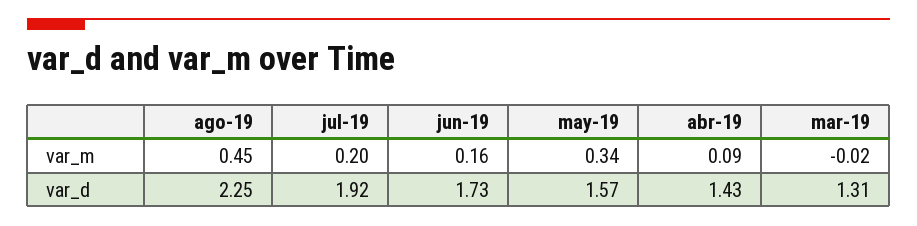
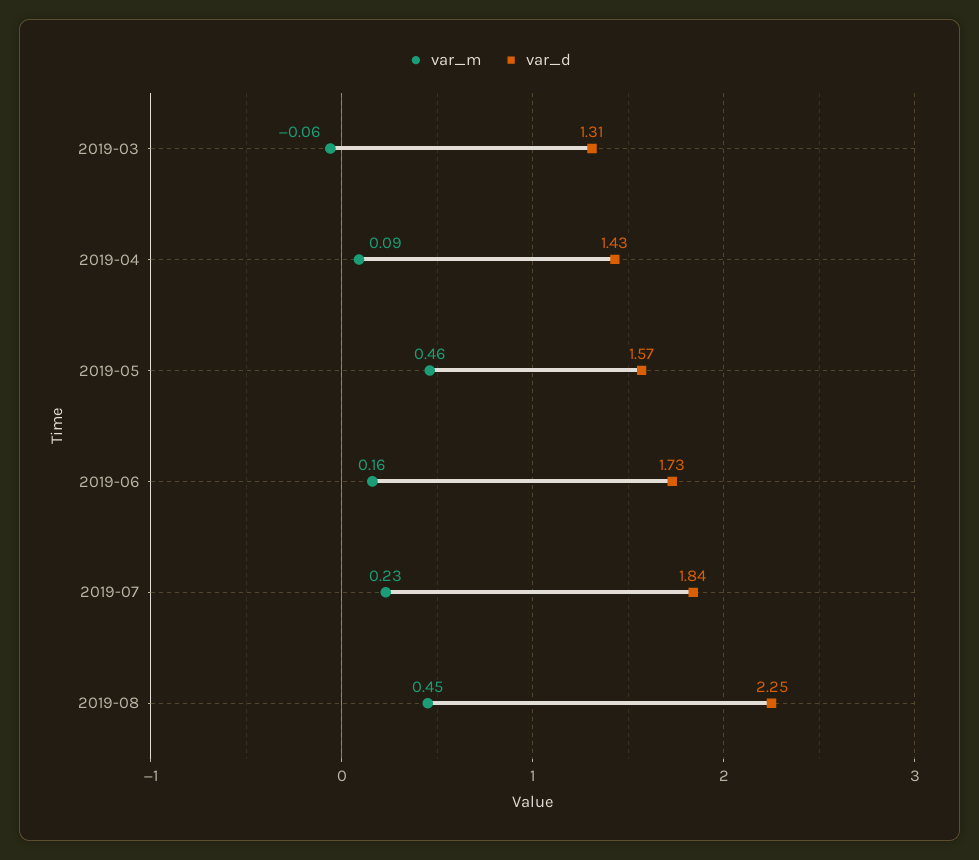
  {
    "var_m": {
      "ago-19": 0.45,
-     "jul-19": 0.2,
+     "jul-19": 0.23,
      "jun-19": 0.16,
-     "may-19": 0.34,
+     "may-19": 0.46,
      "abr-19": 0.09,
-     "mar-19": -0.02
+     "mar-19": -0.06
    },
    "var_d": {
      "ago-19": 2.25,
-     "jul-19": 1.92,
+     "jul-19": 1.84,
      "jun-19": 1.73,
      "may-19": 1.57,
      "abr-19": 1.43,
      "mar-19": 1.31
    }
  }

